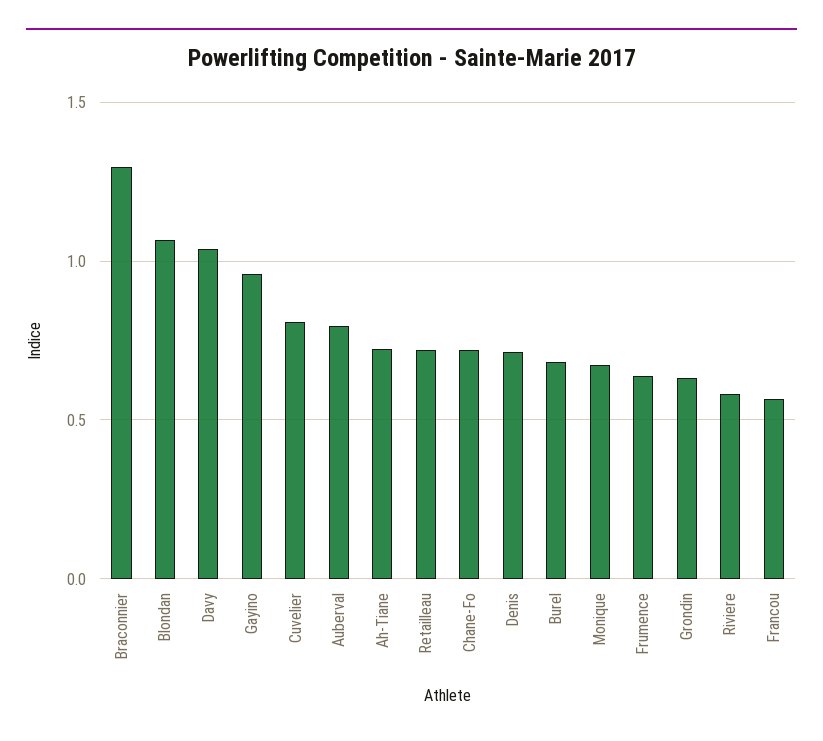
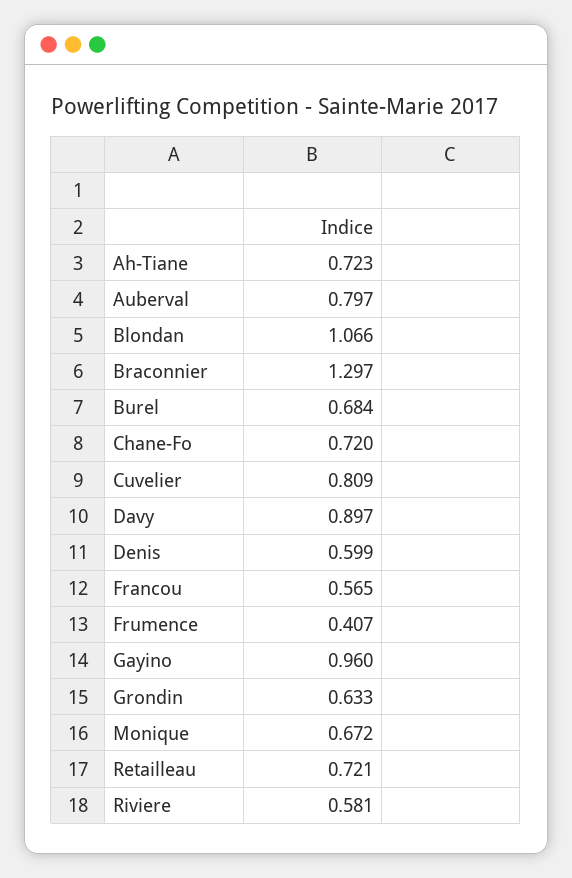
  {
    "Braconnier": 1.297,
    "Blondan": 1.066,
-   "Davy": 1.05,
+   "Davy": 0.897,
    "Gayino": 0.96,
    "Cuvelier": 0.809,
    "Auberval": 0.797,
    "Ah-Tiane": 0.723,
    "Retailleau": 0.721,
    "Chane-Fo": 0.72,
-   "Denis": 0.7,
+   "Denis": 0.599,
    "Burel": 0.684,
    "Monique": 0.672,
-   "Frumence": 0.65,
+   "Frumence": 0.407,
    "Grondin": 0.633,
    "Riviere": 0.581,
    "Francou": 0.565
  }

